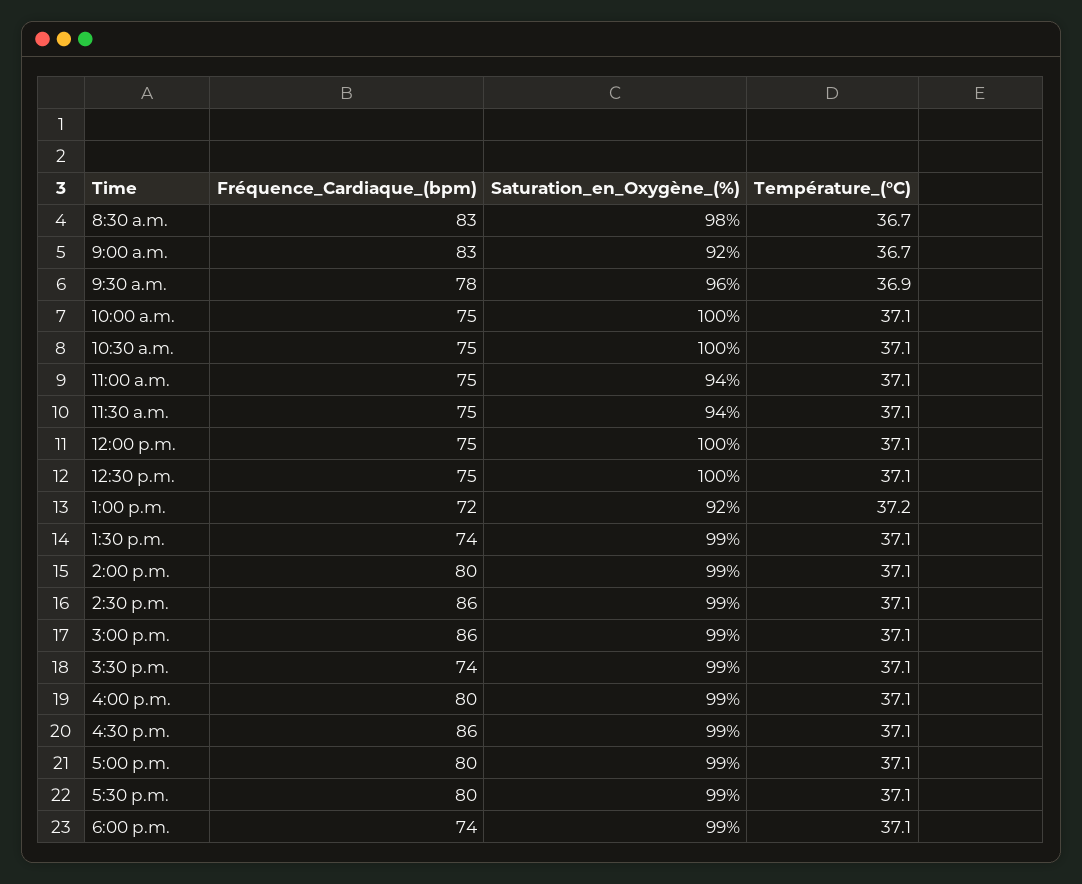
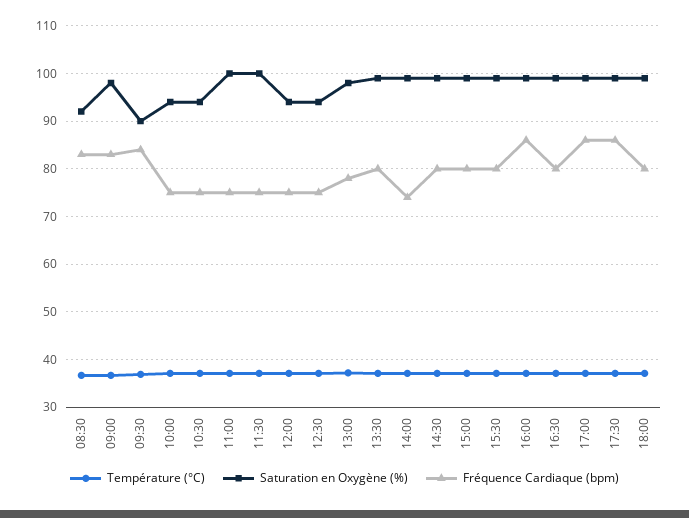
  {
    "Fréquence_Cardiaque_(bpm)": {
      "8:30 a.m.": 83,
      "9:00 a.m.": 83,
-     "9:30 a.m.": 78,
+     "9:30 a.m.": 84,
      "10:00 a.m.": 75,
      "10:30 a.m.": 75,
      "11:00 a.m.": 75,
      "11:30 a.m.": 75,
      "12:00 p.m.": 75,
      "12:30 p.m.": 75,
-     "1:00 p.m.": 72,
+     "1:00 p.m.": 78,
-     "1:30 p.m.": 74,
+     "1:30 p.m.": 80,
-     "2:00 p.m.": 80,
+     "2:00 p.m.": 74,
-     "2:30 p.m.": 86,
+     "2:30 p.m.": 80,
-     "3:00 p.m.": 86,
+     "3:00 p.m.": 80,
-     "3:30 p.m.": 74,
+     "3:30 p.m.": 80,
-     "4:00 p.m.": 80,
+     "4:00 p.m.": 86,
-     "4:30 p.m.": 86,
+     "4:30 p.m.": 80,
-     "5:00 p.m.": 80,
+     "5:00 p.m.": 86,
-     "5:30 p.m.": 80,
+     "5:30 p.m.": 86,
-     "6:00 p.m.": 74
+     "6:00 p.m.": 80
    },
    "Saturation_en_Oxygène_(%)": {
-     "8:30 a.m.": 98,
+     "8:30 a.m.": 92,
-     "9:00 a.m.": 92,
+     "9:00 a.m.": 98,
-     "9:30 a.m.": 96,
+     "9:30 a.m.": 90,
-     "10:00 a.m.": 100,
+     "10:00 a.m.": 94,
-     "10:30 a.m.": 100,
+     "10:30 a.m.": 94,
-     "11:00 a.m.": 94,
+     "11:00 a.m.": 100,
-     "11:30 a.m.": 94,
+     "11:30 a.m.": 100,
-     "12:00 p.m.": 100,
+     "12:00 p.m.": 94,
-     "12:30 p.m.": 100,
+     "12:30 p.m.": 94,
-     "1:00 p.m.": 92,
+     "1:00 p.m.": 98,
      "1:30 p.m.": 99,
      "2:00 p.m.": 99,
      "2:30 p.m.": 99,
      "3:00 p.m.": 99,
      "3:30 p.m.": 99,
      "4:00 p.m.": 99,
      "4:30 p.m.": 99,
      "5:00 p.m.": 99,
      "5:30 p.m.": 99,
      "6:00 p.m.": 99
    },
    "Température_(°C)": {
      "8:30 a.m.": 36.7,
      "9:00 a.m.": 36.7,
      "9:30 a.m.": 36.9,
      "10:00 a.m.": 37.1,
      "10:30 a.m.": 37.1,
      "11:00 a.m.": 37.1,
      "11:30 a.m.": 37.1,
      "12:00 p.m.": 37.1,
      "12:30 p.m.": 37.1,
      "1:00 p.m.": 37.2,
      "1:30 p.m.": 37.1,
      "2:00 p.m.": 37.1,
      "2:30 p.m.": 37.1,
      "3:00 p.m.": 37.1,
      "3:30 p.m.": 37.1,
      "4:00 p.m.": 37.1,
      "4:30 p.m.": 37.1,
      "5:00 p.m.": 37.1,
      "5:30 p.m.": 37.1,
      "6:00 p.m.": 37.1
    }
  }

